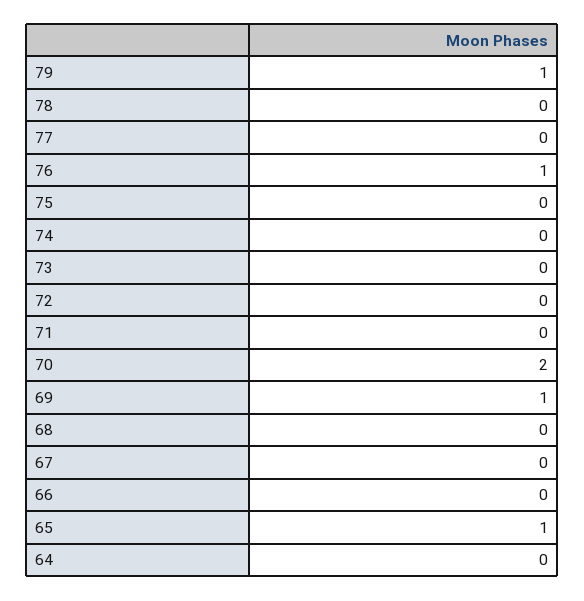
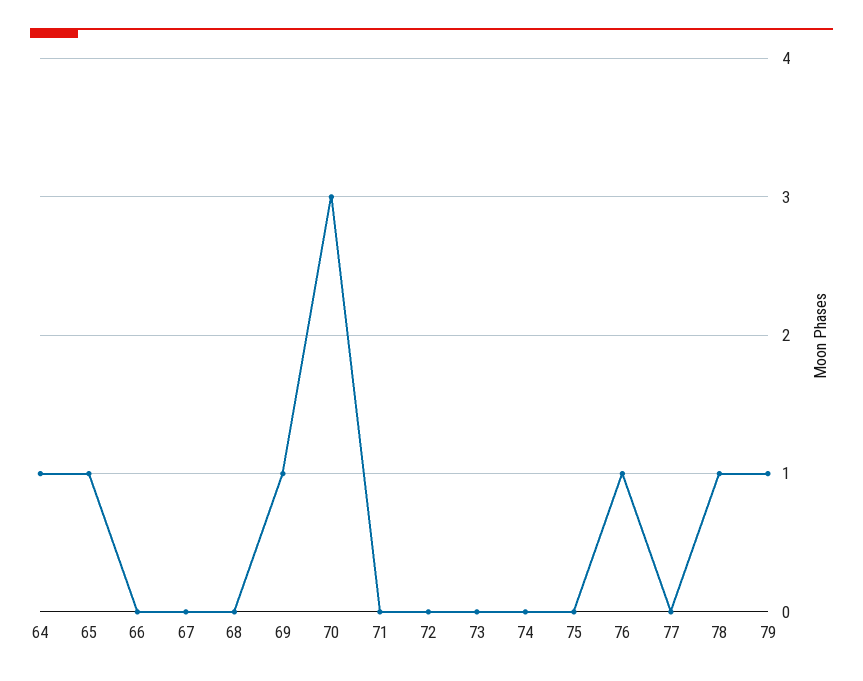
  {
    "79": 1,
-   "78": 0,
+   "78": 1,
    "77": 0,
    "76": 1,
    "75": 0,
    "74": 0,
    "73": 0,
    "72": 0,
    "71": 0,
-   "70": 2,
+   "70": 3,
    "69": 1,
    "68": 0,
    "67": 0,
    "66": 0,
    "65": 1,
-   "64": 0
+   "64": 1
  }

